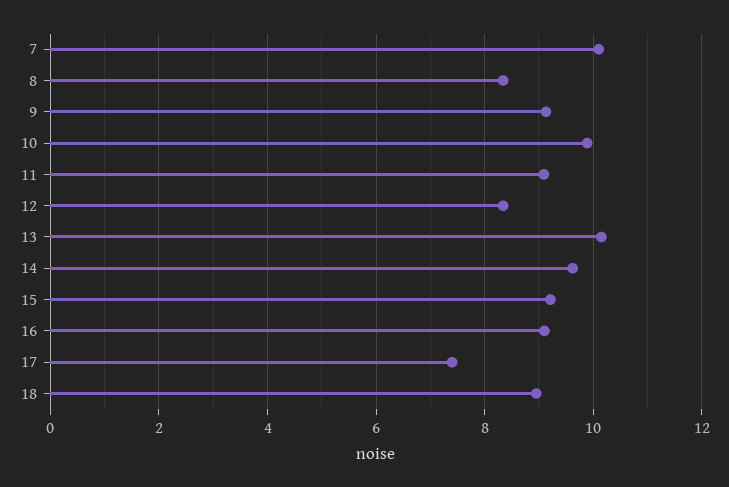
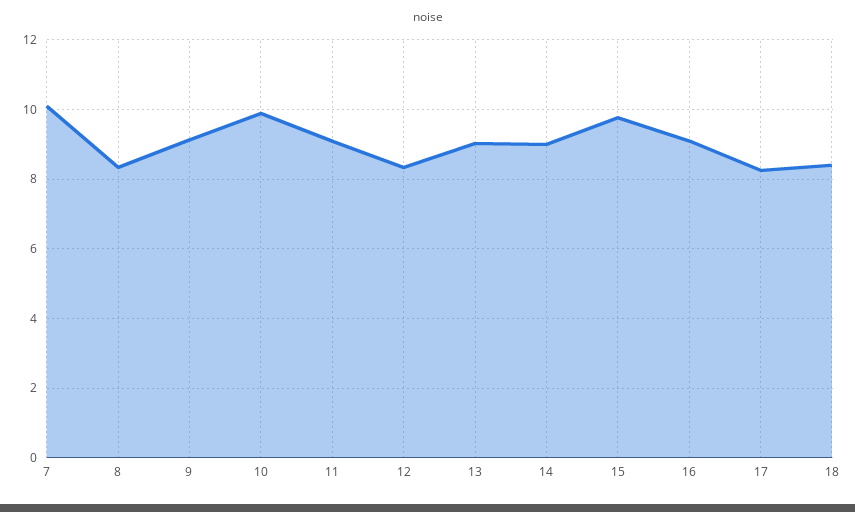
  {
    "7": 10.2,
    "8": 8.4,
    "9": 9.2,
    "10": 9.8,
    "11": 9,
    "12": 8.4,
-   "13": 10.2,
+   "13": 9,
-   "14": 9.6,
+   "14": 9,
-   "15": 9.2,
+   "15": 9.8,
    "16": 9.2,
-   "17": 7.4,
+   "17": 8.2,
-   "18": 9
+   "18": 8.4
  }

